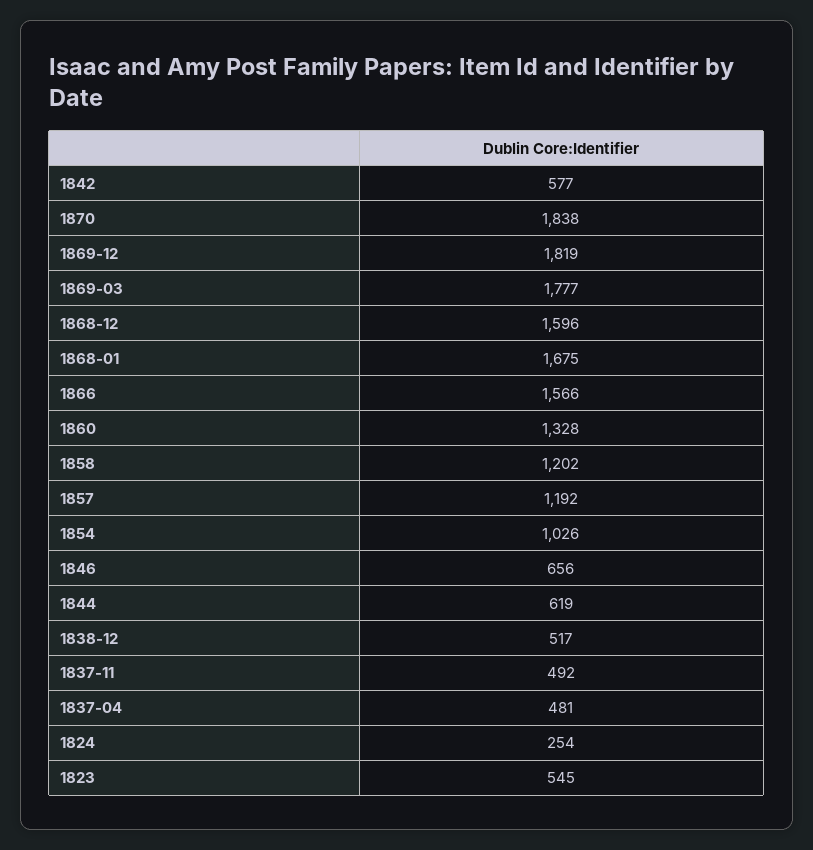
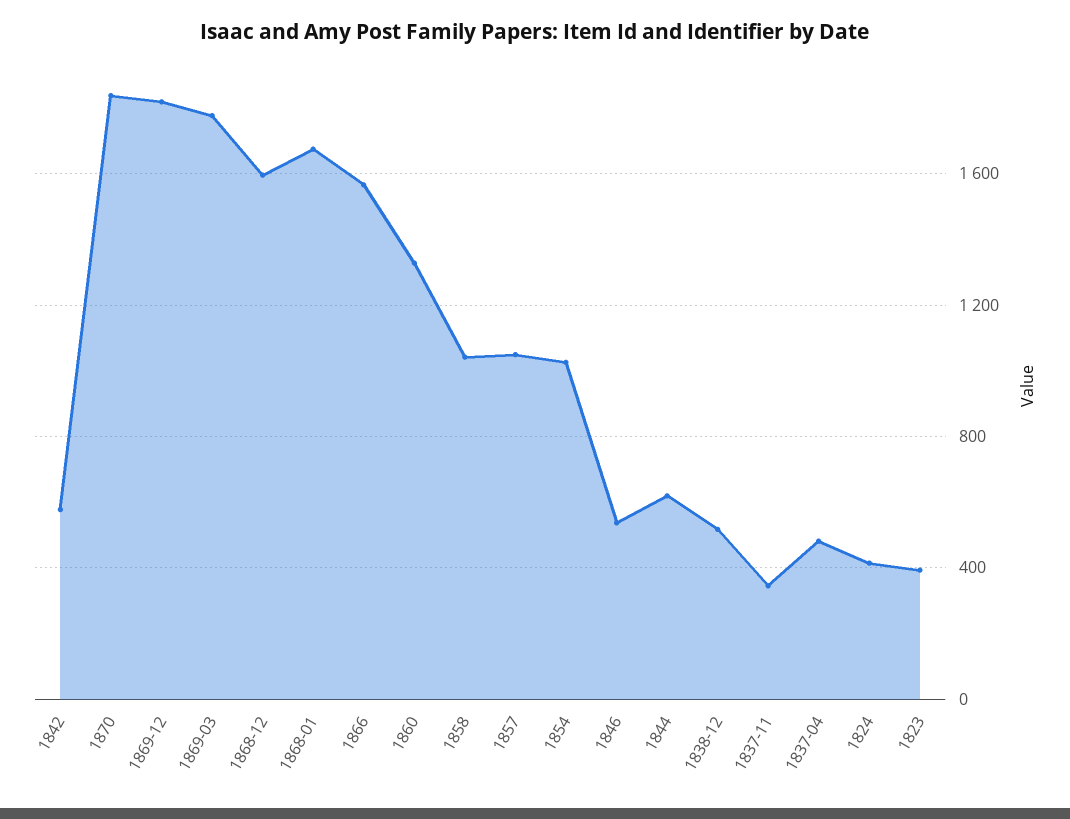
  {
    "1842": 577,
    "1870": 1838,
    "1869-12": 1819,
    "1869-03": 1777,
    "1868-12": 1596,
    "1868-01": 1675,
    "1866": 1566,
    "1860": 1328,
-   "1858": 1202,
+   "1858": 1050,
-   "1857": 1192,
+   "1857": 1050,
    "1854": 1026,
-   "1846": 656,
+   "1846": 550,
    "1844": 619,
    "1838-12": 517,
-   "1837-11": 492,
+   "1837-11": 350,
    "1837-04": 481,
-   "1824": 254,
+   "1824": 400,
-   "1823": 545
+   "1823": 400
  }

